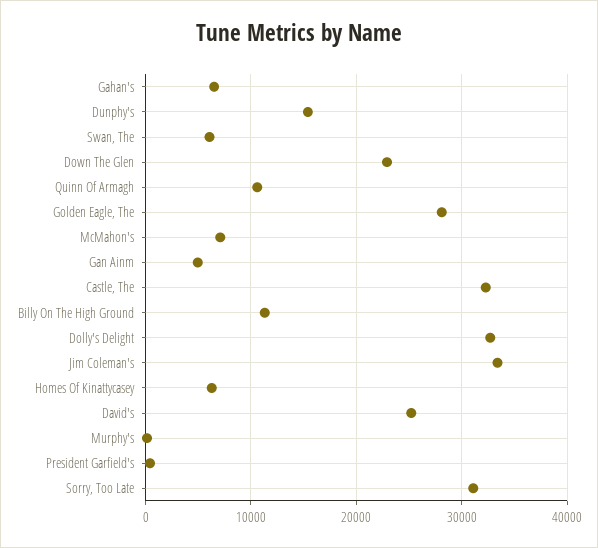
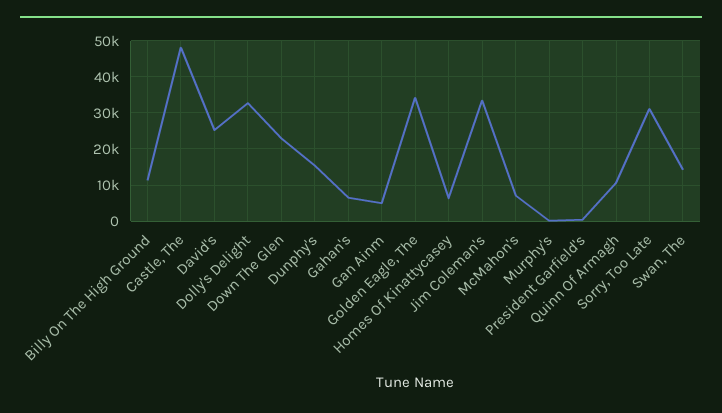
  {
    "Gahan's": 7000,
    "Dunphy's": 15000,
-   "Swan, The": 6000,
+   "Swan, The": 14000,
    "Down The Glen": 23000,
    "Quinn Of Armagh": 11000,
-   "Golden Eagle, The": 28000,
+   "Golden Eagle, The": 34000,
    "McMahon's": 7000,
    "Gan Ainm": 5000,
-   "Castle, The": 32000,
+   "Castle, The": 48000,
    "Billy On The High Ground": 11000,
    "Dolly's Delight": 33000,
    "Jim Coleman's": 33000,
    "Homes Of Kinattycasey": 6000,
    "David's": 25000,
    "Murphy's": 0,
    "President Garfield's": 0,
    "Sorry, Too Late": 31000
  }

